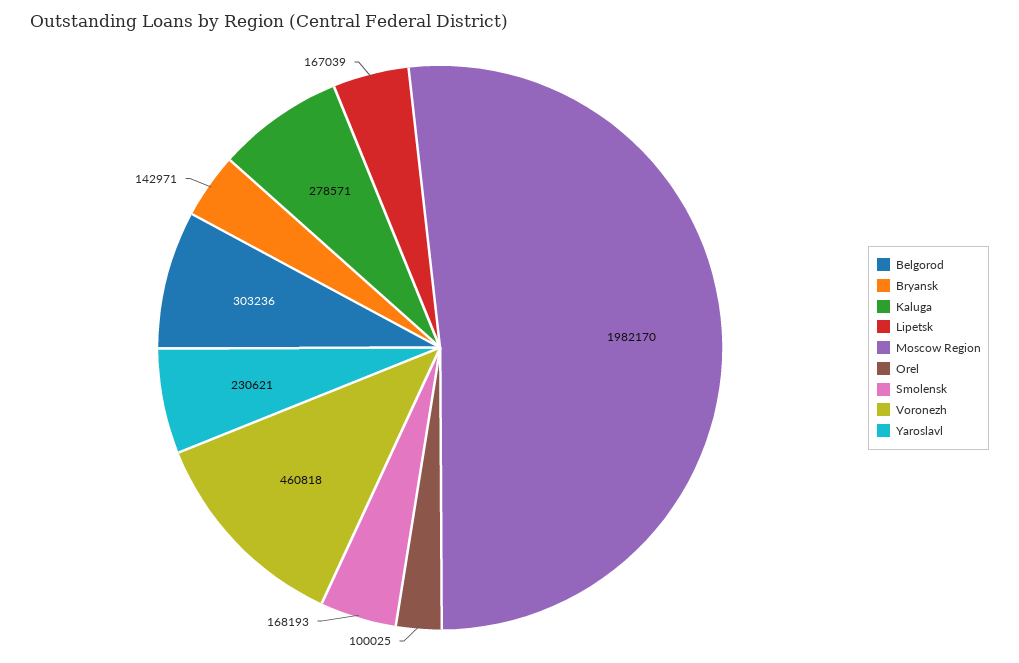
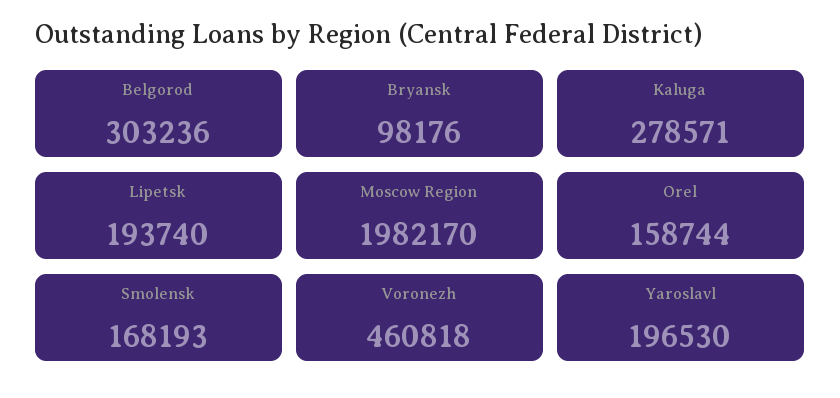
  {
    "Belgorod": 303236,
-   "Bryansk": 142971,
+   "Bryansk": 98176,
    "Kaluga": 278571,
-   "Lipetsk": 167039,
+   "Lipetsk": 193740,
    "Moscow Region": 1982170,
-   "Orel": 100025,
+   "Orel": 158744,
    "Smolensk": 168193,
    "Voronezh": 460818,
-   "Yaroslavl": 230621
+   "Yaroslavl": 196530
  }

